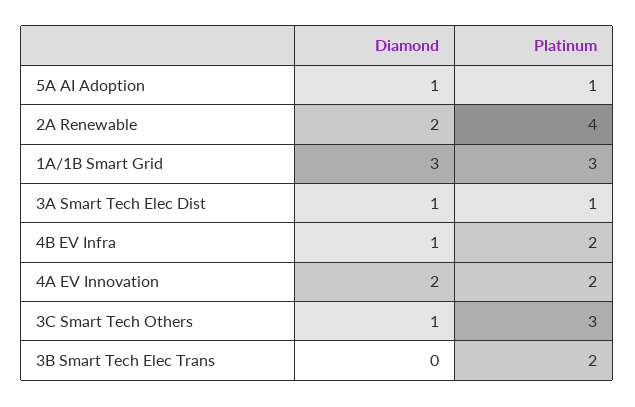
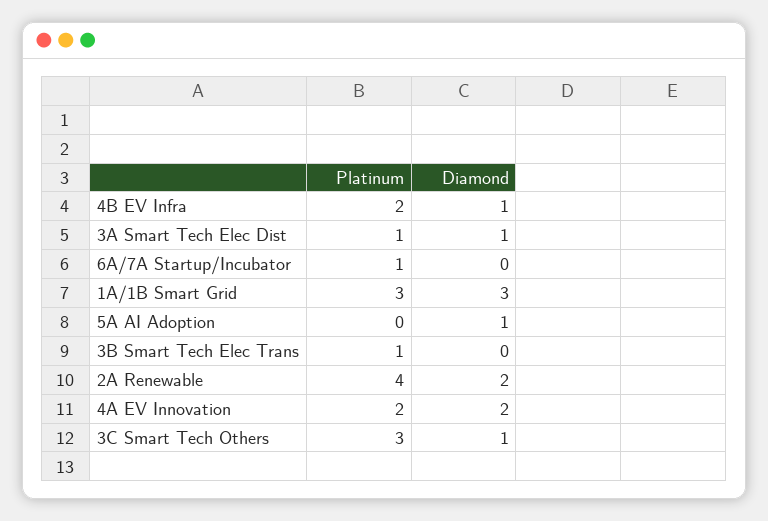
  {
    "Diamond": {
      "5A AI Adoption": 1,
      "2A Renewable": 2,
      "1A/1B Smart Grid": 3,
      "3A Smart Tech Elec Dist": 1,
      "4B EV Infra": 1,
      "4A EV Innovation": 2,
      "3C Smart Tech Others": 1,
-     "3B Smart Tech Elec Trans": 0
+     "3B Smart Tech Elec Trans": 0,
+     "6A/7A Startup/Incubator": 0
    },
    "Platinum": {
-     "5A AI Adoption": 1,
+     "5A AI Adoption": 0,
      "2A Renewable": 4,
      "1A/1B Smart Grid": 3,
      "3A Smart Tech Elec Dist": 1,
      "4B EV Infra": 2,
      "4A EV Innovation": 2,
      "3C Smart Tech Others": 3,
-     "3B Smart Tech Elec Trans": 2
+     "3B Smart Tech Elec Trans": 1,
+     "6A/7A Startup/Incubator": 1
    }
  }

